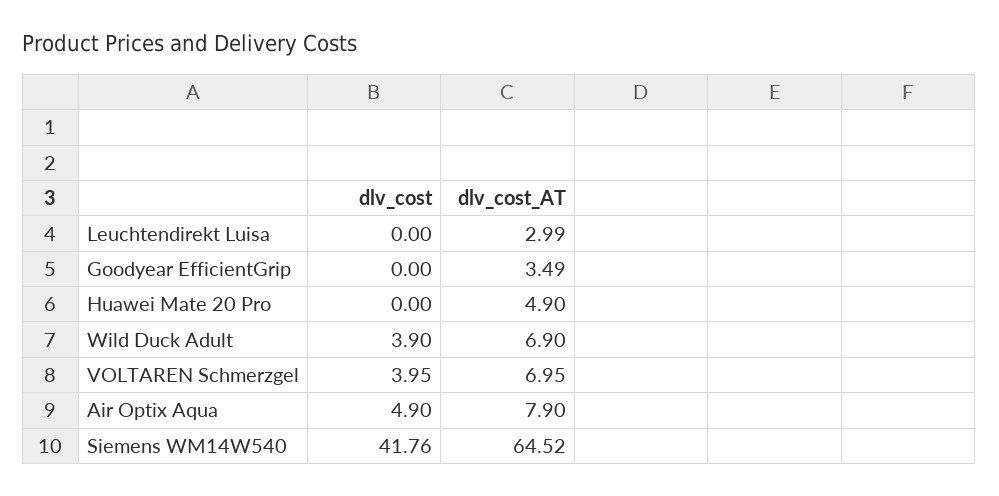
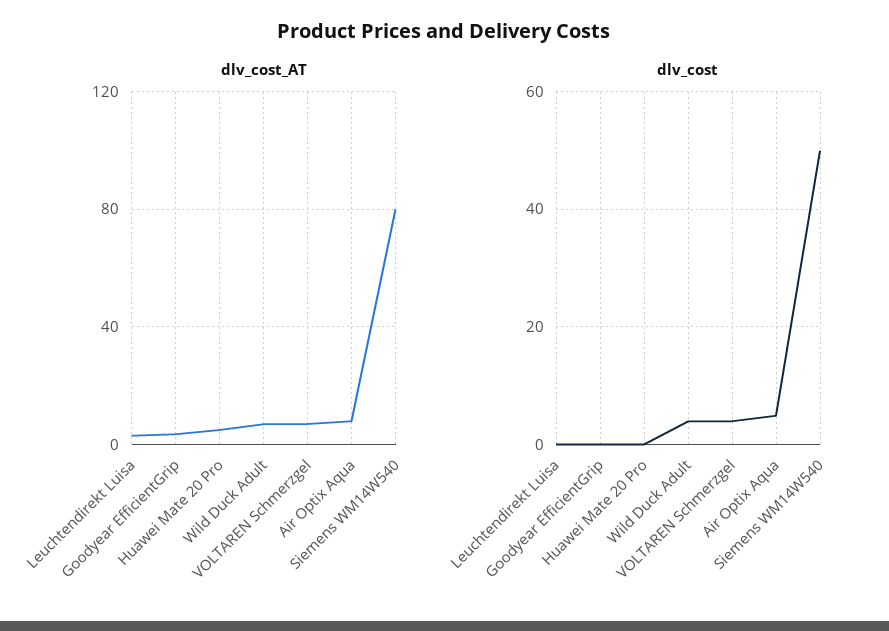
  {
    "dlv_cost": {
      "Leuchtendirekt Luisa": 0,
      "Goodyear EfficientGrip": 0,
      "Huawei Mate 20 Pro": 0,
      "Wild Duck Adult": 3.9,
      "VOLTAREN Schmerzgel": 3.95,
      "Air Optix Aqua": 4.9,
-     "Siemens WM14W540": 41.76
+     "Siemens WM14W540": 50
    },
    "dlv_cost_AT": {
      "Leuchtendirekt Luisa": 2.99,
      "Goodyear EfficientGrip": 3.49,
      "Huawei Mate 20 Pro": 4.9,
      "Wild Duck Adult": 6.9,
      "VOLTAREN Schmerzgel": 6.95,
      "Air Optix Aqua": 7.9,
-     "Siemens WM14W540": 64.52
+     "Siemens WM14W540": 80
    }
  }

